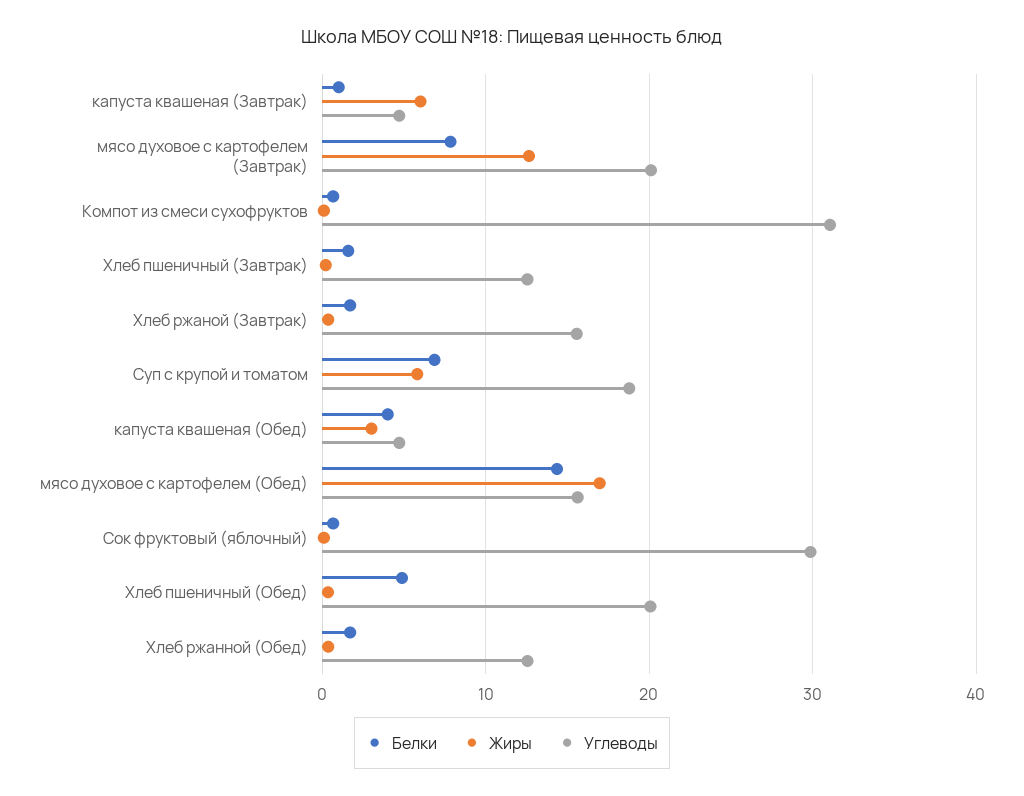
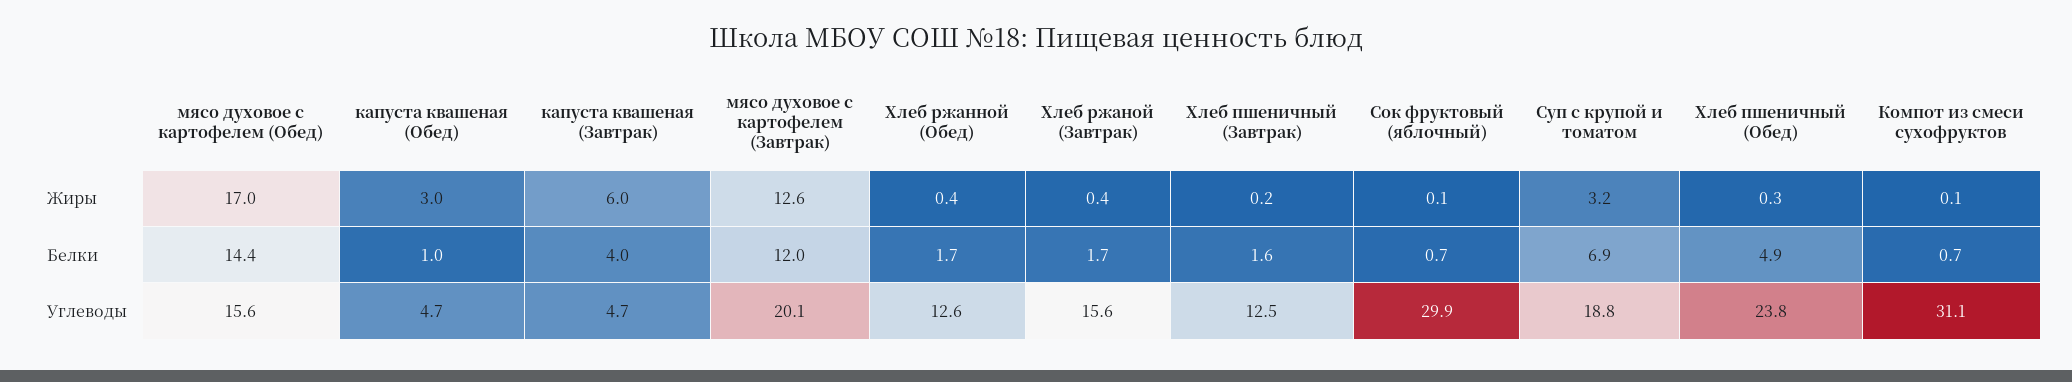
  {
    "Белки": {
-     "капуста квашеная (Завтрак)": 1,
+     "капуста квашеная (Завтрак)": 4,
-     "мясо духовое с картофелем (Завтрак)": 8,
+     "мясо духовое с картофелем (Завтрак)": 12,
      "Компот из смеси сухофруктов": 0.7,
      "Хлеб пшеничный (Завтрак)": 1.6,
      "Хлеб ржаной (Завтрак)": 1.7,
      "Суп с крупой и томатом": 6.9,
-     "капуста квашеная (Обед)": 4,
+     "капуста квашеная (Обед)": 1,
      "мясо духовое с картофелем (Обед)": 14.4,
      "Сок фруктовый (яблочный)": 0.7,
      "Хлеб пшеничный (Обед)": 4.9,
      "Хлеб ржанной (Обед)": 1.7
    },
    "Жиры": {
      "капуста квашеная (Завтрак)": 6,
      "мясо духовое с картофелем (Завтрак)": 12.6,
      "Компот из смеси сухофруктов": 0.1,
      "Хлеб пшеничный (Завтрак)": 0.2,
      "Хлеб ржаной (Завтрак)": 0.4,
-     "Суп с крупой и томатом": 6,
+     "Суп с крупой и томатом": 3.2,
      "капуста квашеная (Обед)": 3,
      "мясо духовое с картофелем (Обед)": 17,
      "Сок фруктовый (яблочный)": 0.1,
      "Хлеб пшеничный (Обед)": 0.3,
      "Хлеб ржанной (Обед)": 0.4
    },
    "Углеводы": {
      "капуста квашеная (Завтрак)": 4.7,
      "мясо духовое с картофелем (Завтрак)": 20.1,
      "Компот из смеси сухофруктов": 31.1,
      "Хлеб пшеничный (Завтрак)": 12.5,
      "Хлеб ржаной (Завтрак)": 15.6,
      "Суп с крупой и томатом": 18.8,
      "капуста квашеная (Обед)": 4.7,
      "мясо духовое с картофелем (Обед)": 15.6,
      "Сок фруктовый (яблочный)": 29.9,
-     "Хлеб пшеничный (Обед)": 20,
+     "Хлеб пшеничный (Обед)": 23.8,
      "Хлеб ржанной (Обед)": 12.6
    }
  }

